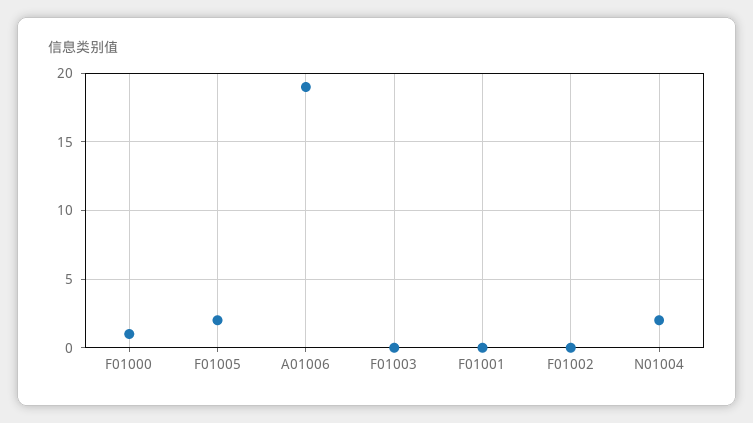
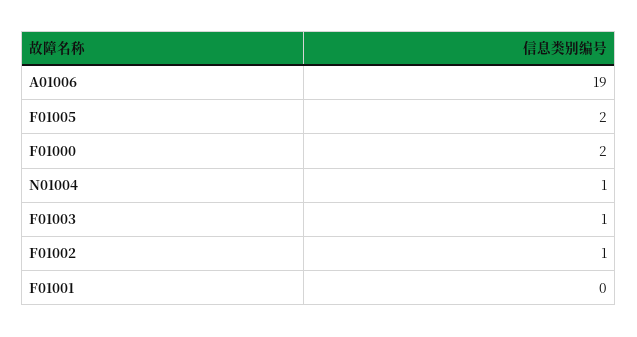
  {
-   "F01000": 1,
+   "F01000": 2,
    "F01005": 2,
    "A01006": 19,
-   "F01003": 0,
+   "F01003": 1,
    "F01001": 0,
-   "F01002": 0,
+   "F01002": 1,
-   "N01004": 2
+   "N01004": 1
  }

